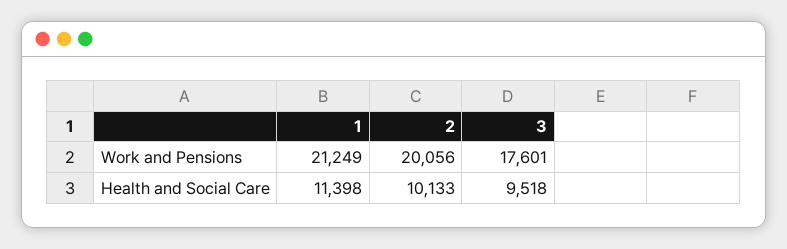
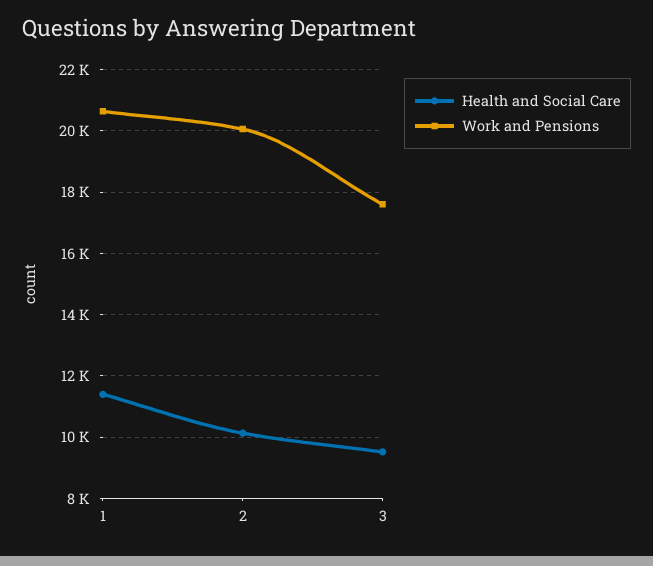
  {
    "Work and Pensions": {
-     "1": 21249,
+     "1": 20600,
      "2": 20056,
      "3": 17601
    },
    "Health and Social Care": {
      "1": 11398,
      "2": 10133,
      "3": 9518
    }
  }

